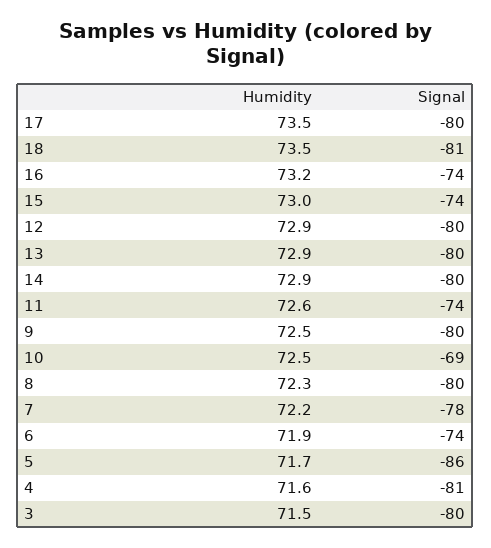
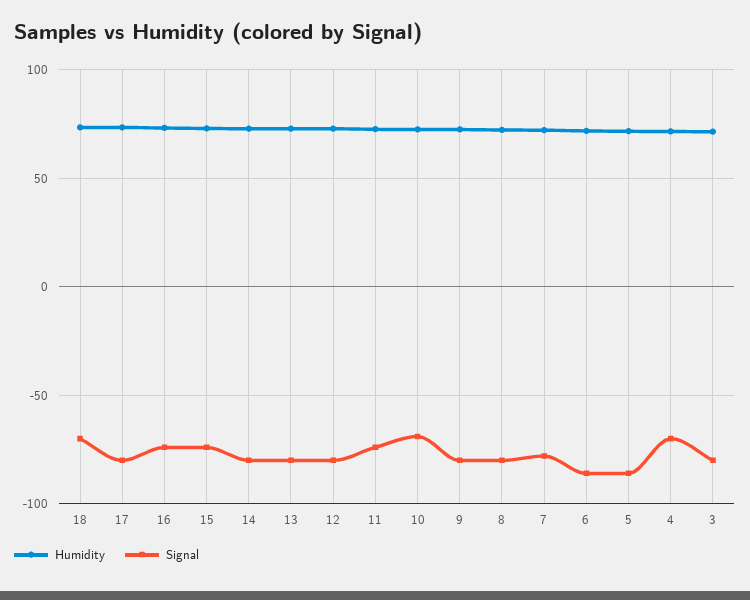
  {
    "Humidity": {
      "17": 73.5,
      "18": 73.5,
      "16": 73.2,
      "15": 73,
      "12": 72.9,
      "13": 72.9,
      "14": 72.9,
      "11": 72.6,
      "9": 72.5,
      "10": 72.5,
      "8": 72.3,
      "7": 72.2,
      "6": 71.9,
      "5": 71.7,
      "4": 71.6,
      "3": 71.5
    },
    "Signal": {
      "17": -80,
-     "18": -81,
+     "18": -70,
      "16": -74,
      "15": -74,
      "12": -80,
      "13": -80,
      "14": -80,
      "11": -74,
      "9": -80,
      "10": -69,
      "8": -80,
      "7": -78,
-     "6": -74,
+     "6": -85,
      "5": -86,
-     "4": -81,
+     "4": -70,
      "3": -80
    }
  }

